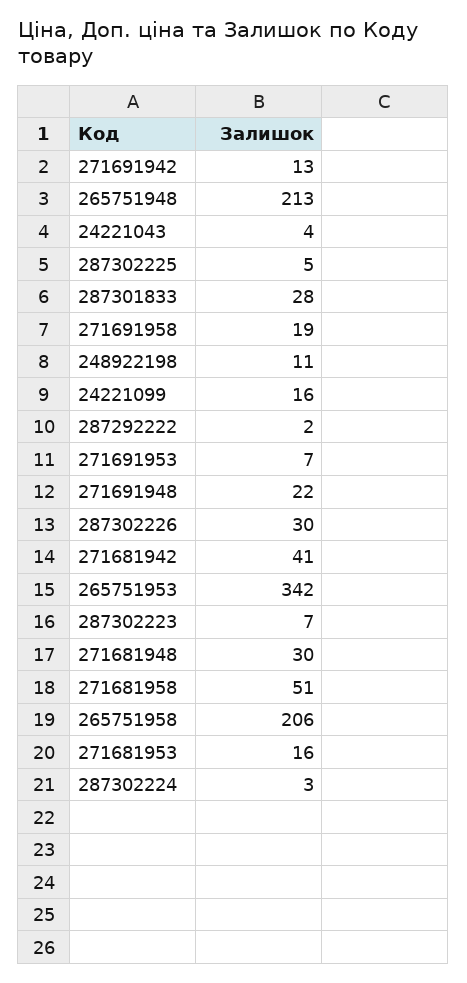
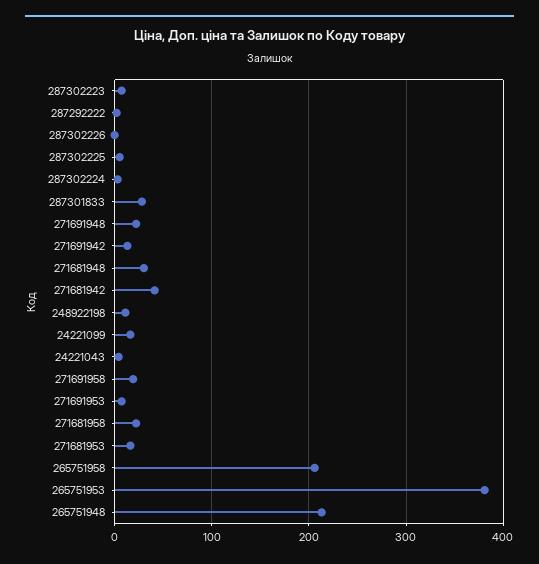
  {
    "271691942": 13,
    "265751948": 213,
    "24221043": 4,
    "287302225": 5,
    "287301833": 28,
    "271691958": 19,
    "248922198": 11,
    "24221099": 16,
    "287292222": 2,
    "271691953": 7,
    "271691948": 22,
-   "287302226": 30,
+   "287302226": 0,
    "271681942": 41,
-   "265751953": 342,
+   "265751953": 380,
    "287302223": 7,
    "271681948": 30,
-   "271681958": 51,
+   "271681958": 20,
    "265751958": 206,
    "271681953": 16,
    "287302224": 3
  }

